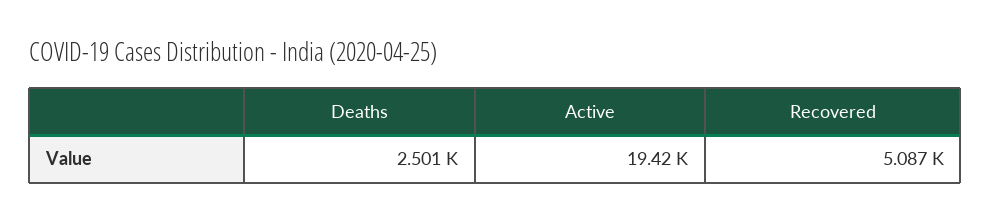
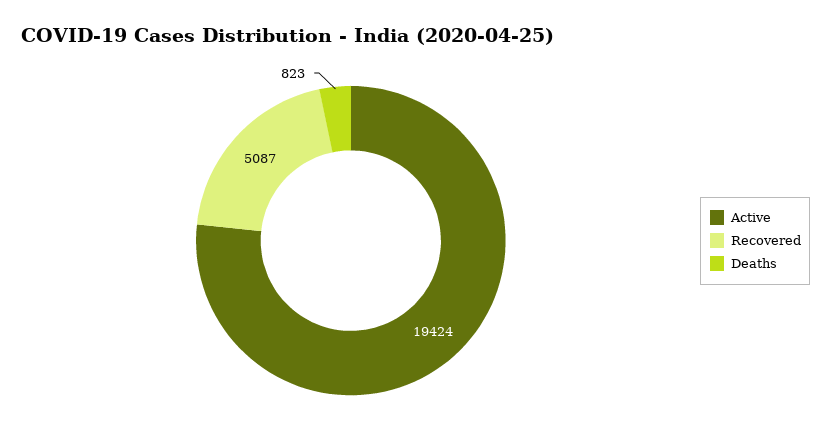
  {
-   "Deaths": 2501,
+   "Deaths": 823,
    "Active": 19424,
    "Recovered": 5087
  }

